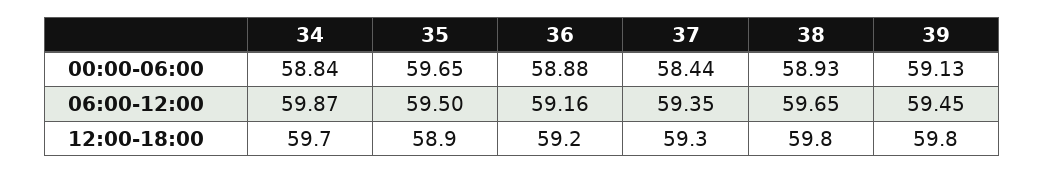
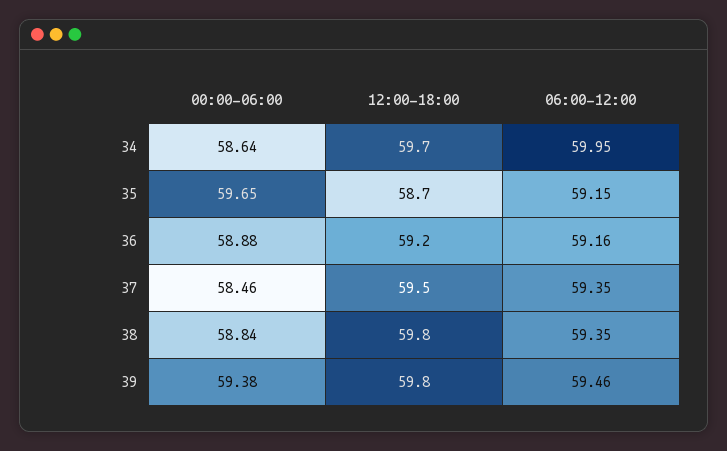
  {
    "34": {
-     "00:00-06:00": 58.84,
+     "00:00-06:00": 58.64,
-     "06:00-12:00": 59.87,
+     "06:00-12:00": 59.95,
      "12:00-18:00": 59.7
    },
    "35": {
      "00:00-06:00": 59.65,
-     "06:00-12:00": 59.5,
+     "06:00-12:00": 59.15,
-     "12:00-18:00": 58.9
+     "12:00-18:00": 58.7
    },
    "36": {
      "00:00-06:00": 58.88,
      "06:00-12:00": 59.16,
      "12:00-18:00": 59.2
    },
    "37": {
-     "00:00-06:00": 58.44,
+     "00:00-06:00": 58.46,
      "06:00-12:00": 59.35,
-     "12:00-18:00": 59.3
+     "12:00-18:00": 59.5
    },
    "38": {
-     "00:00-06:00": 58.93,
+     "00:00-06:00": 58.84,
-     "06:00-12:00": 59.65,
+     "06:00-12:00": 59.35,
      "12:00-18:00": 59.8
    },
    "39": {
-     "00:00-06:00": 59.13,
+     "00:00-06:00": 59.38,
-     "06:00-12:00": 59.45,
+     "06:00-12:00": 59.46,
      "12:00-18:00": 59.8
    }
  }

